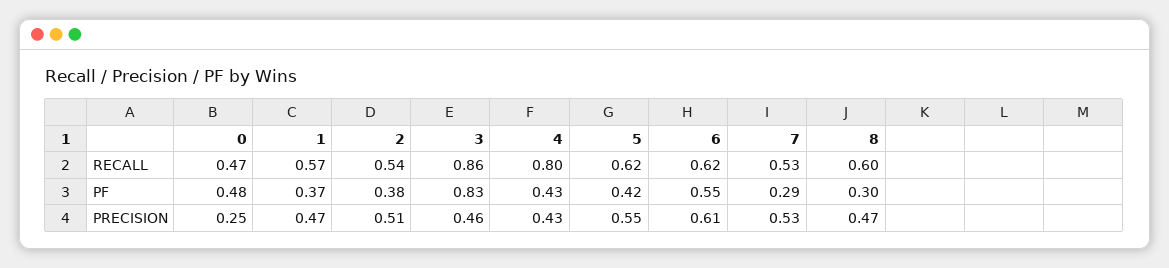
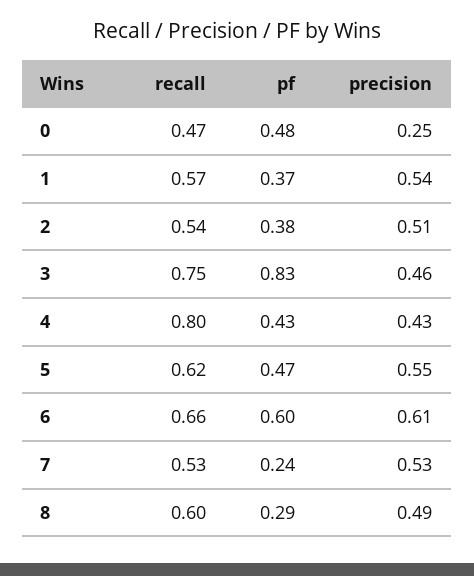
  {
    "0": {
      "RECALL": 0.47,
      "PF": 0.48,
      "PRECISION": 0.25
    },
    "1": {
      "RECALL": 0.57,
      "PF": 0.37,
-     "PRECISION": 0.47
+     "PRECISION": 0.54
    },
    "2": {
      "RECALL": 0.54,
      "PF": 0.38,
      "PRECISION": 0.51
    },
    "3": {
-     "RECALL": 0.86,
+     "RECALL": 0.75,
      "PF": 0.83,
      "PRECISION": 0.46
    },
    "4": {
      "RECALL": 0.8,
      "PF": 0.43,
      "PRECISION": 0.43
    },
    "5": {
      "RECALL": 0.62,
-     "PF": 0.42,
+     "PF": 0.47,
      "PRECISION": 0.55
    },
    "6": {
-     "RECALL": 0.62,
+     "RECALL": 0.66,
-     "PF": 0.55,
+     "PF": 0.6,
      "PRECISION": 0.61
    },
    "7": {
      "RECALL": 0.53,
-     "PF": 0.29,
+     "PF": 0.24,
      "PRECISION": 0.53
    },
    "8": {
      "RECALL": 0.6,
-     "PF": 0.3,
+     "PF": 0.29,
-     "PRECISION": 0.47
+     "PRECISION": 0.49
    }
  }

